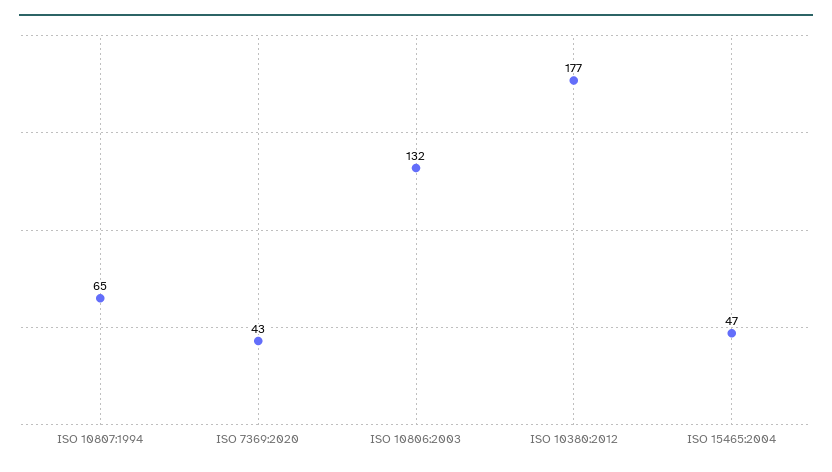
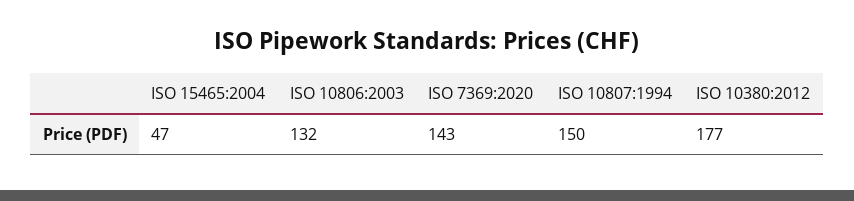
  {
-   "ISO 10807:1994": 65,
+   "ISO 10807:1994": 150,
-   "ISO 7369:2020": 43,
+   "ISO 7369:2020": 143,
    "ISO 10806:2003": 132,
    "ISO 10380:2012": 177,
    "ISO 15465:2004": 47
  }

